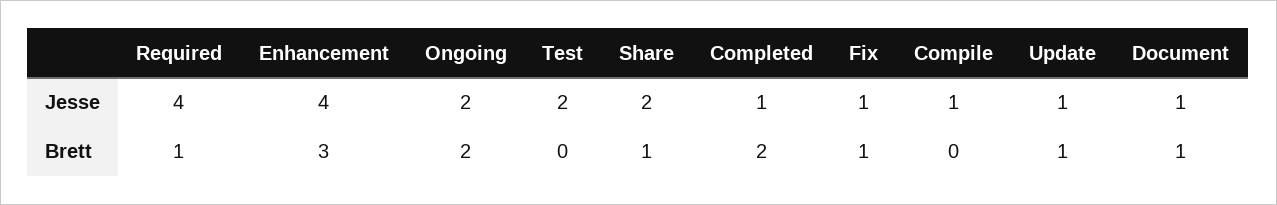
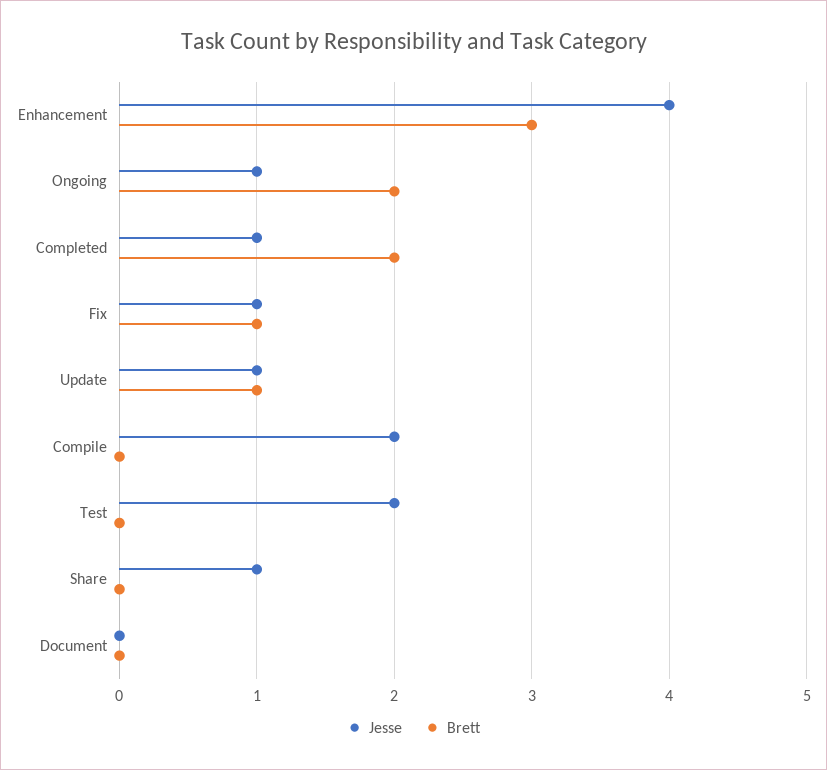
  {
    "Jesse": {
-     "Required": 4,
      "Enhancement": 4,
-     "Ongoing": 2,
+     "Ongoing": 1,
      "Test": 2,
-     "Share": 2,
+     "Share": 1,
      "Completed": 1,
      "Fix": 1,
-     "Compile": 1,
+     "Compile": 2,
      "Update": 1,
-     "Document": 1
+     "Document": 0
    },
    "Brett": {
-     "Required": 1,
      "Enhancement": 3,
      "Ongoing": 2,
      "Test": 0,
-     "Share": 1,
+     "Share": 0,
      "Completed": 2,
      "Fix": 1,
      "Compile": 0,
      "Update": 1,
-     "Document": 1
+     "Document": 0
    }
  }

